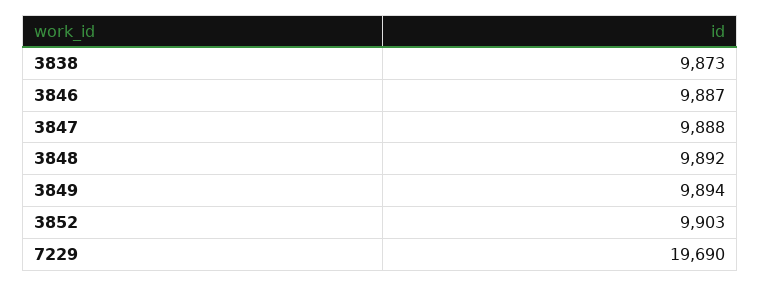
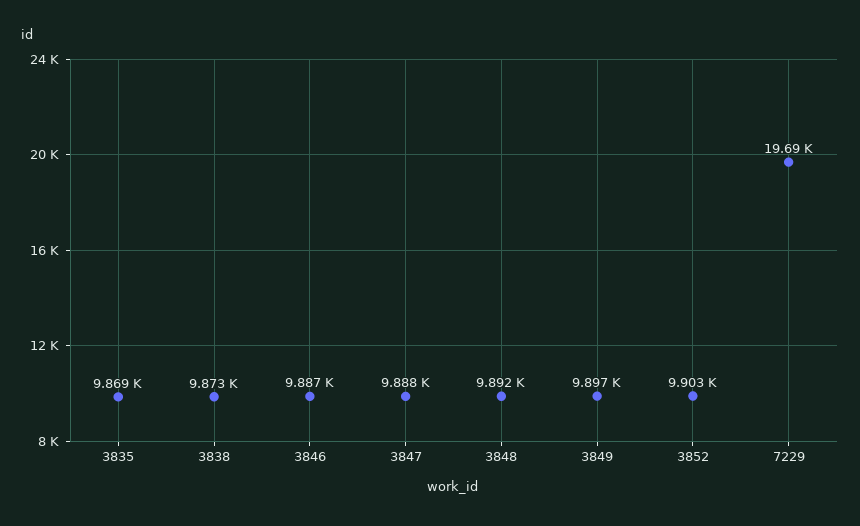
  {
    "3838": 9873,
    "3846": 9887,
    "3847": 9888,
    "3848": 9892,
-   "3849": 9894,
+   "3849": 9897,
    "3852": 9903,
-   "7229": 19690
+   "7229": 19690,
+   "3835": 9869
  }

